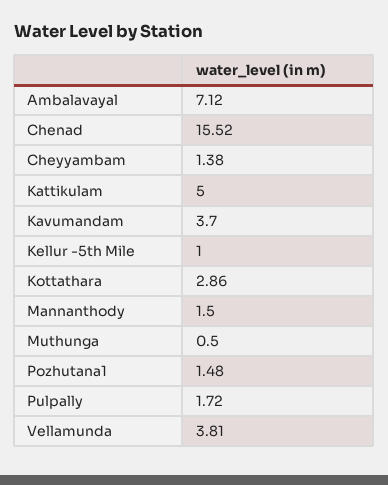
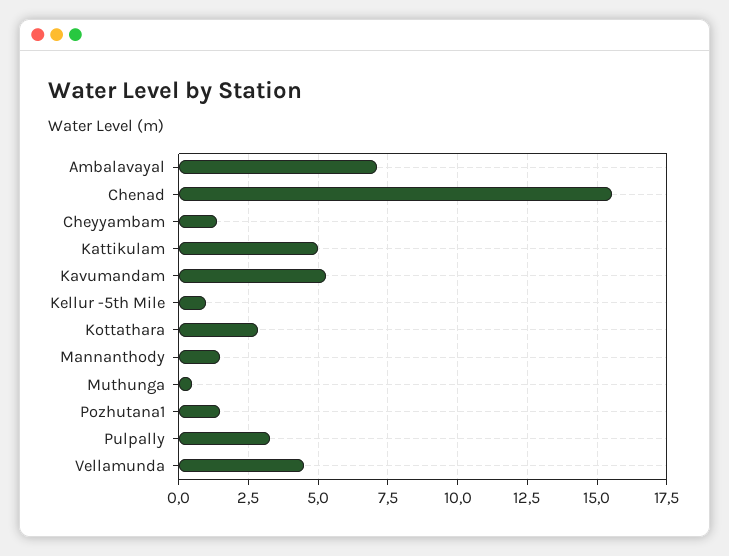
  {
    "Ambalavayal": 7.12,
    "Chenad": 15.52,
    "Cheyyambam": 1.38,
    "Kattikulam": 5,
-   "Kavumandam": 3.7,
+   "Kavumandam": 5.25,
    "Kellur -5th Mile": 1,
    "Kottathara": 2.86,
    "Mannanthody": 1.5,
    "Muthunga": 0.5,
    "Pozhutana1": 1.48,
-   "Pulpally": 1.72,
+   "Pulpally": 3.25,
-   "Vellamunda": 3.81
+   "Vellamunda": 4.5
  }

